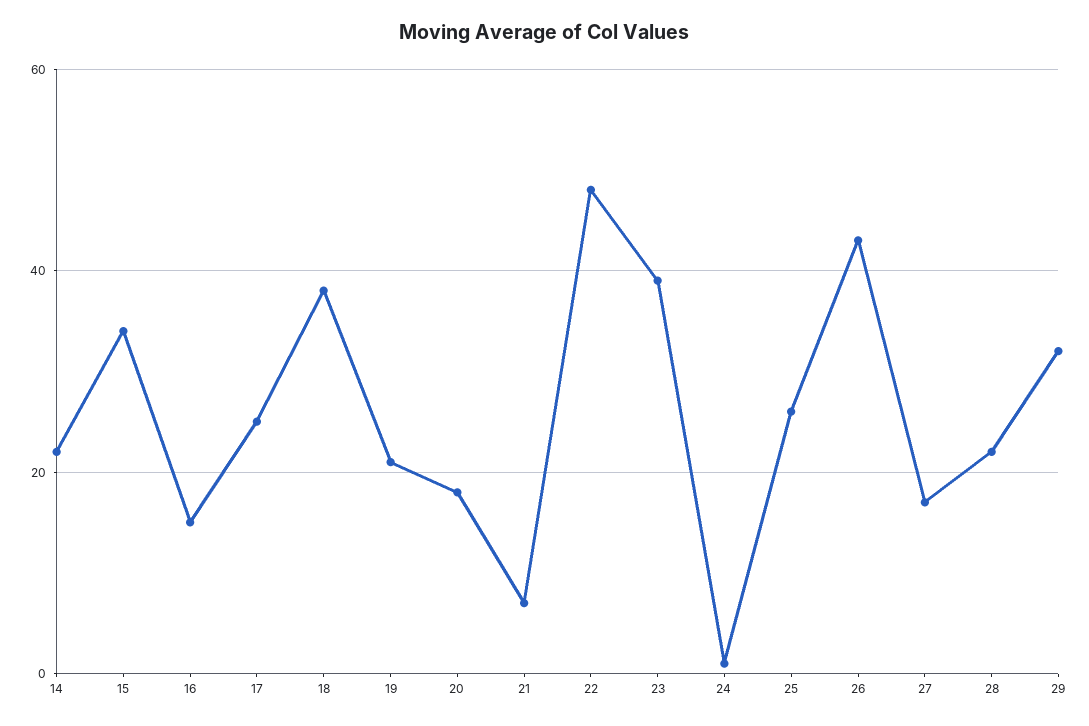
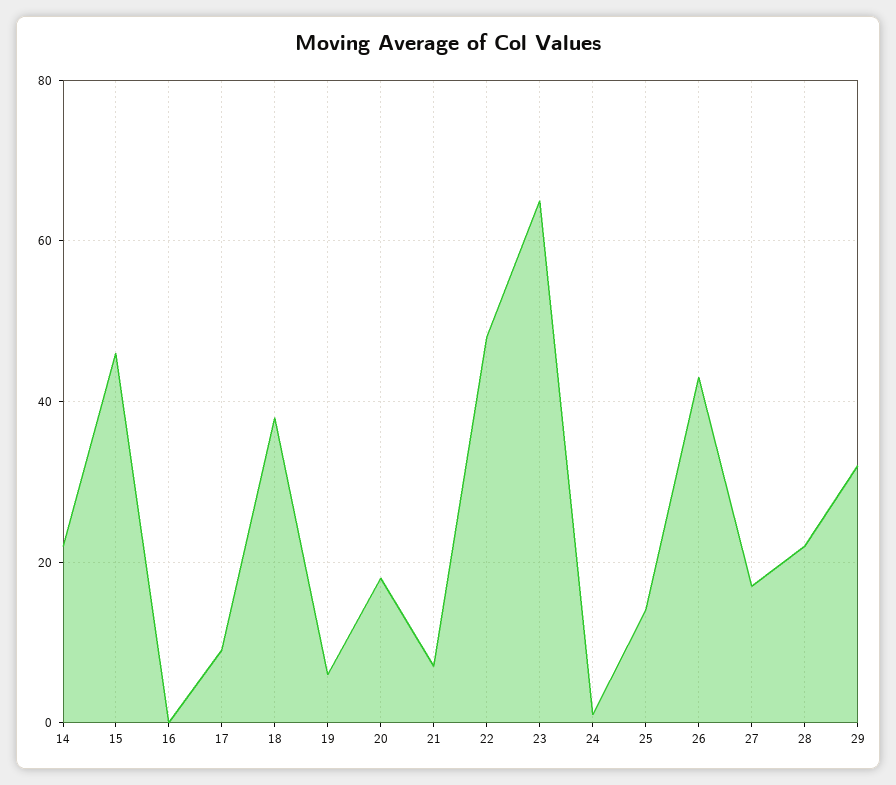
  {
    "14": 20,
-   "15": 35,
+   "15": 45,
-   "16": 15,
+   "16": 0,
-   "17": 25,
+   "17": 10,
    "18": 40,
-   "19": 20,
+   "19": 5,
    "20": 20,
    "21": 5,
    "22": 50,
-   "23": 40,
+   "23": 65,
    "24": 0,
-   "25": 25,
+   "25": 15,
    "26": 45,
    "27": 15,
    "28": 20,
    "29": 30
  }

